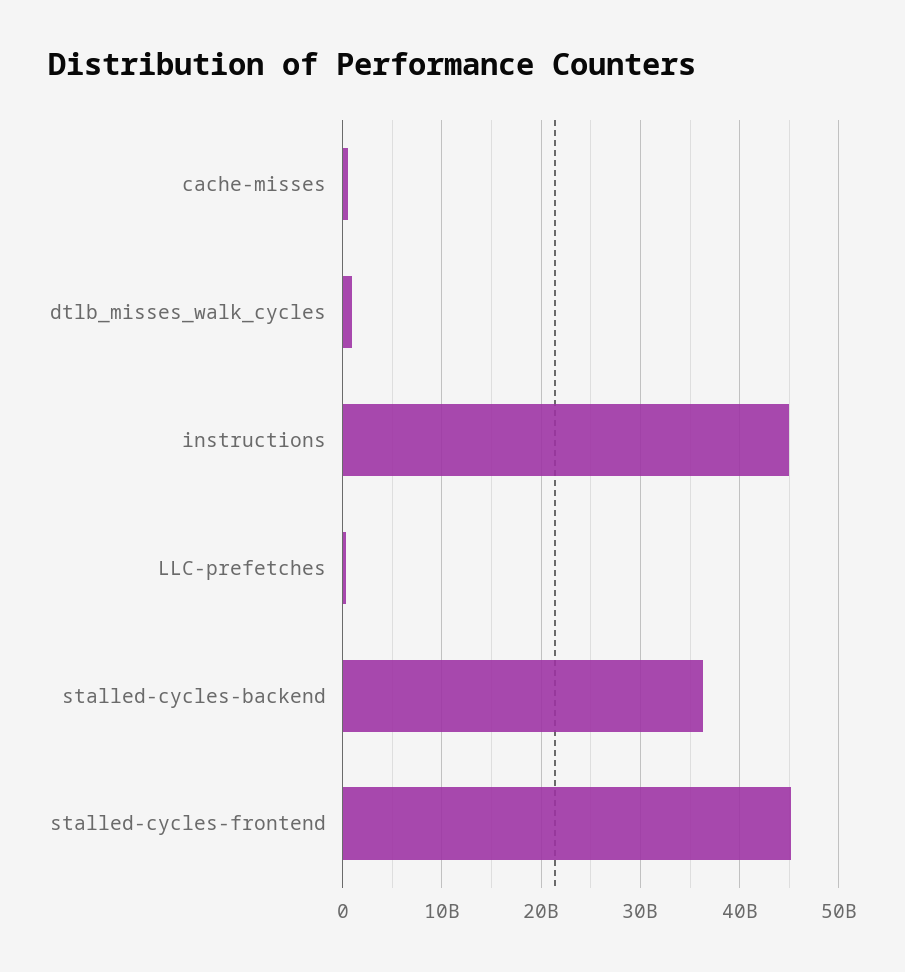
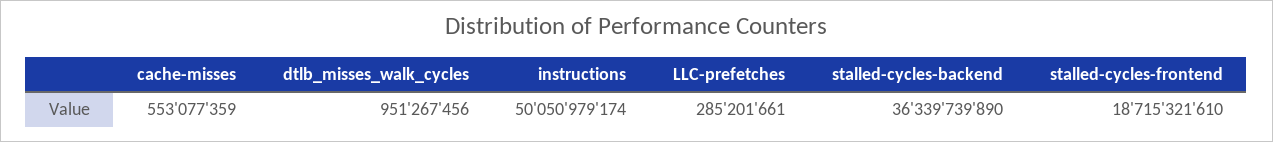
  {
    "cache-misses": 553077359,
    "dtlb_misses_walk_cycles": 951267456,
-   "instructions": 45000000000,
+   "instructions": 50050979174,
    "LLC-prefetches": 285201661,
    "stalled-cycles-backend": 36339739890,
-   "stalled-cycles-frontend": 45000000000
+   "stalled-cycles-frontend": 18715321610
  }

